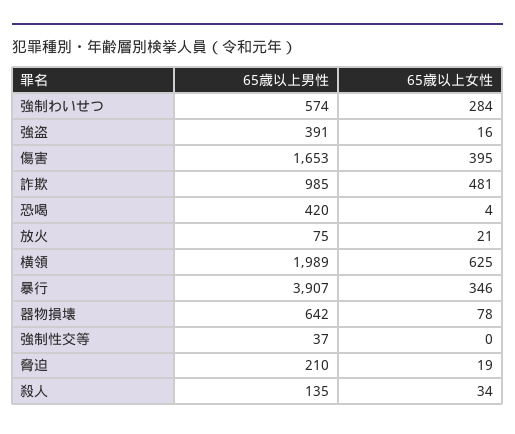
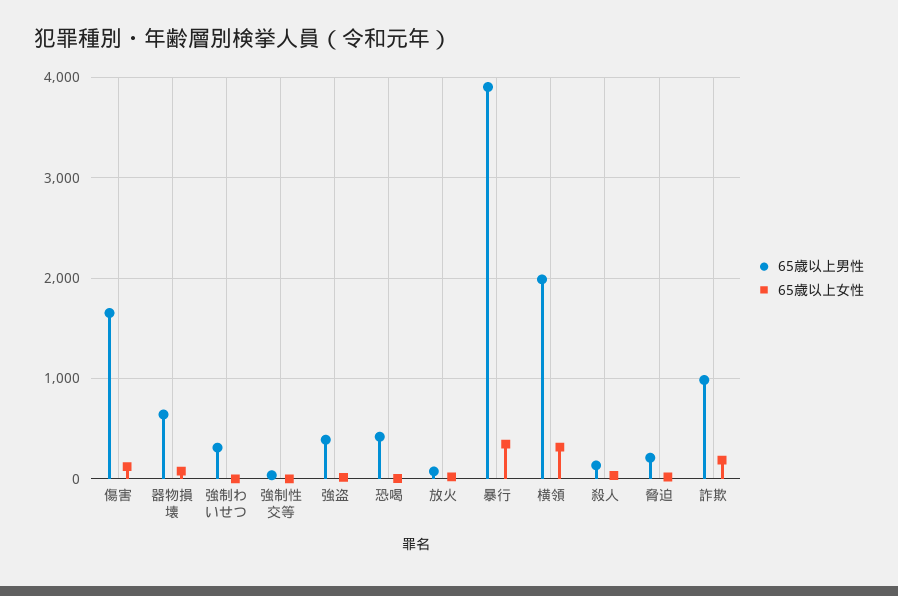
  {
    "65歳以上男性": {
-     "強制わいせつ": 574,
+     "強制わいせつ": 300,
      "強盗": 391,
      "傷害": 1653,
      "詐欺": 985,
      "恐喝": 420,
      "放火": 75,
      "横領": 1989,
      "暴行": 3907,
      "器物損壊": 642,
      "強制性交等": 37,
      "脅迫": 210,
      "殺人": 135
    },
    "65歳以上女性": {
-     "強制わいせつ": 284,
+     "強制わいせつ": 0,
      "強盗": 16,
-     "傷害": 395,
+     "傷害": 100,
-     "詐欺": 481,
+     "詐欺": 200,
      "恐喝": 4,
      "放火": 21,
-     "横領": 625,
+     "横領": 300,
      "暴行": 346,
      "器物損壊": 78,
      "強制性交等": 0,
      "脅迫": 19,
      "殺人": 34
    }
  }

